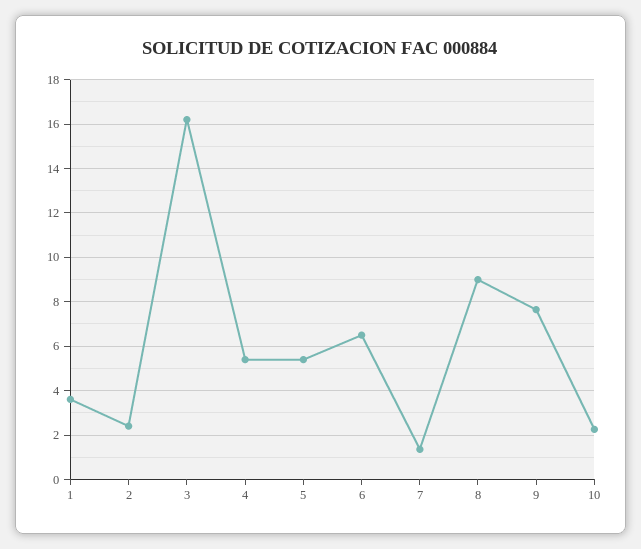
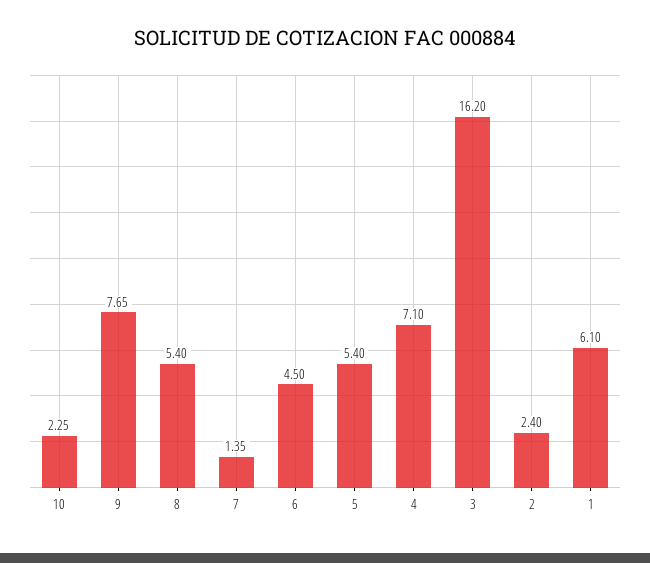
  {
-   "1": 3.5,
+   "1": 6.1,
    "2": 2.4,
    "3": 16.2,
-   "4": 5.5,
+   "4": 7.1,
    "5": 5.4,
-   "6": 6.5,
+   "6": 4.5,
    "7": 1.35,
-   "8": 9,
+   "8": 5.4,
    "9": 7.65,
    "10": 2.25
  }

